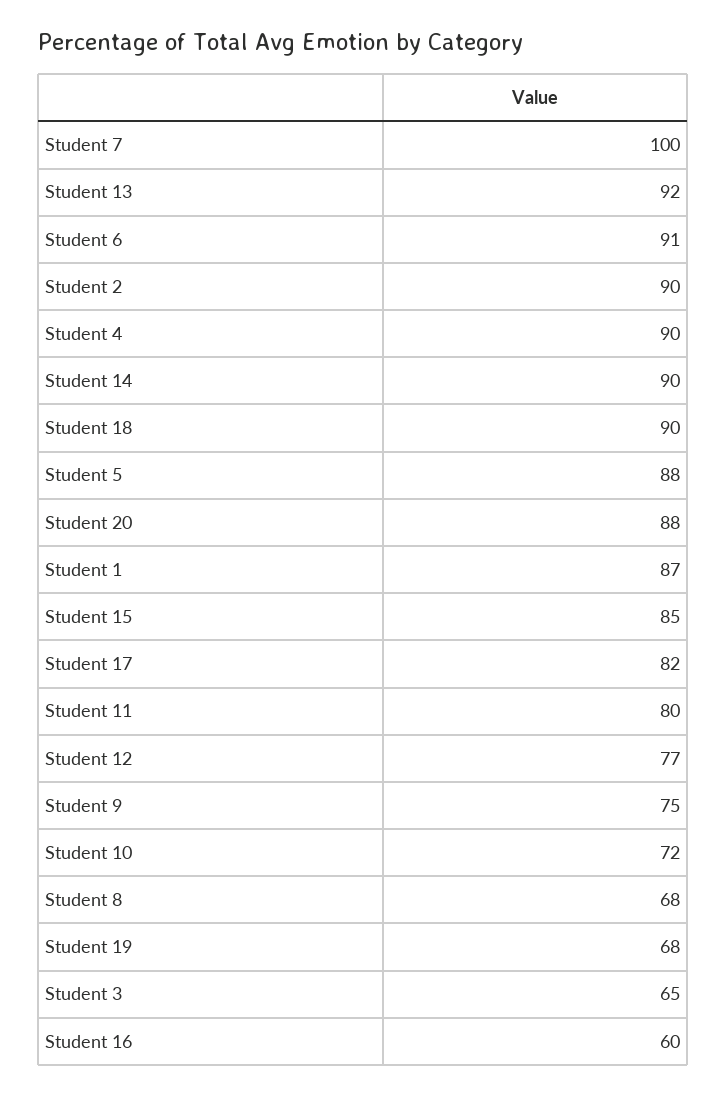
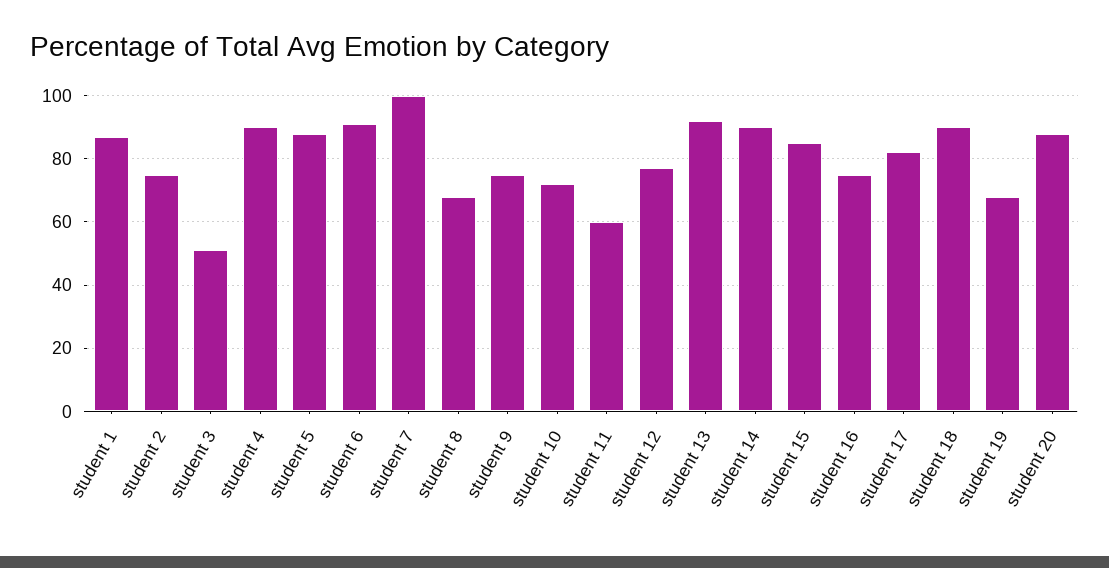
  {
    "Student 7": 100,
    "Student 13": 92,
    "Student 6": 91,
-   "Student 2": 90,
+   "Student 2": 75,
    "Student 4": 90,
    "Student 14": 90,
    "Student 18": 90,
    "Student 5": 88,
    "Student 20": 88,
    "Student 1": 87,
    "Student 15": 85,
    "Student 17": 82,
-   "Student 11": 80,
+   "Student 11": 60,
    "Student 12": 77,
    "Student 9": 75,
    "Student 10": 72,
    "Student 8": 68,
    "Student 19": 68,
-   "Student 3": 65,
+   "Student 3": 50,
-   "Student 16": 60
+   "Student 16": 75
  }

